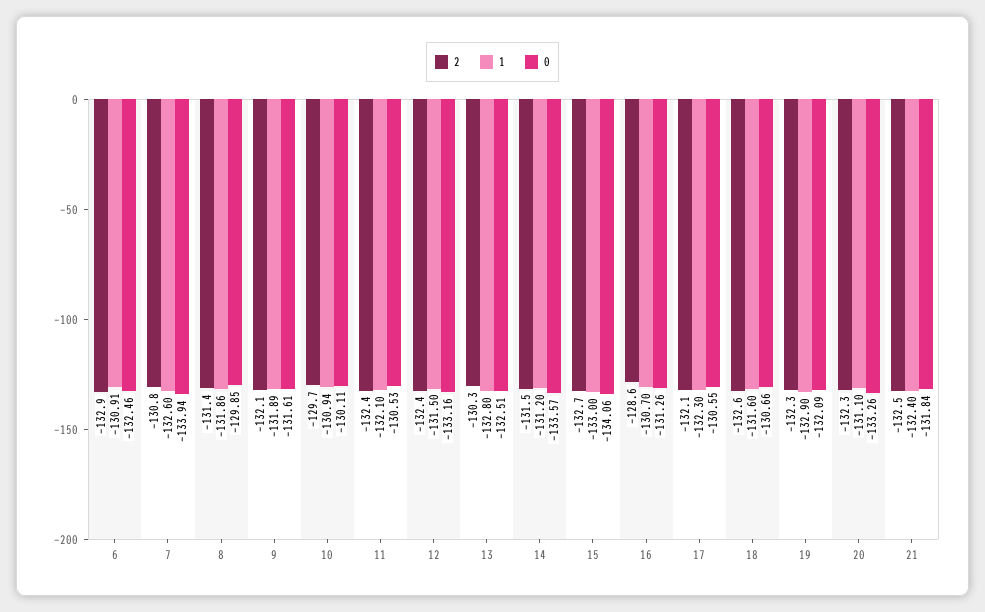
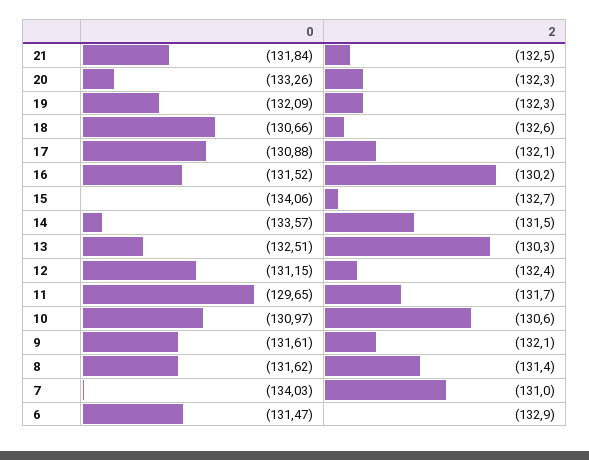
  {
    "2": {
      "6": -132.9,
-     "7": -130.8,
+     "7": -131,
      "8": -131.4,
      "9": -132.1,
-     "10": -129.7,
+     "10": -130.6,
-     "11": -132.4,
+     "11": -131.7,
      "12": -132.4,
      "13": -130.3,
      "14": -131.5,
      "15": -132.7,
-     "16": -128.6,
+     "16": -130.2,
      "17": -132.1,
      "18": -132.6,
      "19": -132.3,
      "20": -132.3,
      "21": -132.5
    },
-   "1": {
-     "6": -130.91,
-     "7": -132.6,
-     "8": -131.86,
-     "9": -131.89,
-     "10": -130.94,
-     "11": -132.1,
-     "12": -131.5,
-     "13": -132.8,
-     "14": -131.2,
-     "15": -133,
-     "16": -130.7,
-     "17": -132.3,
-     "18": -131.6,
-     "19": -132.9,
-     "20": -131.1,
-     "21": -132.4
-   },
    "0": {
-     "6": -132.46,
+     "6": -131.47,
-     "7": -133.94,
+     "7": -134.03,
-     "8": -129.85,
+     "8": -131.62,
      "9": -131.61,
-     "10": -130.11,
+     "10": -130.97,
-     "11": -130.53,
+     "11": -129.65,
-     "12": -133.16,
+     "12": -131.15,
      "13": -132.51,
      "14": -133.57,
      "15": -134.06,
-     "16": -131.26,
+     "16": -131.52,
-     "17": -130.55,
+     "17": -130.88,
      "18": -130.66,
      "19": -132.09,
      "20": -133.26,
      "21": -131.84
    }
  }

